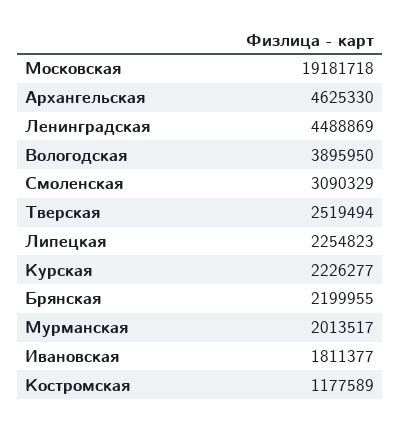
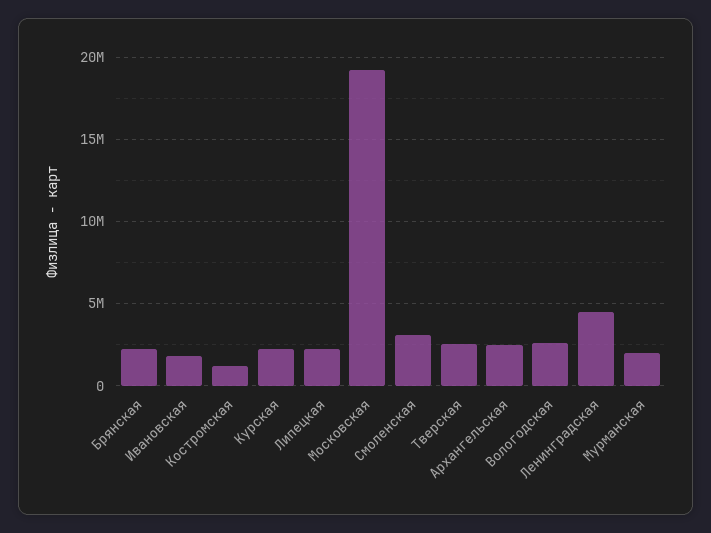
  {
    "Московская": 19181718,
-   "Архангельская": 4625330,
+   "Архангельская": 2500000,
    "Ленинградская": 4488869,
-   "Вологодская": 3895950,
+   "Вологодская": 2500000,
    "Смоленская": 3090329,
    "Тверская": 2519494,
    "Липецкая": 2254823,
    "Курская": 2226277,
    "Брянская": 2199955,
    "Мурманская": 2013517,
    "Ивановская": 1811377,
    "Костромская": 1177589
  }

